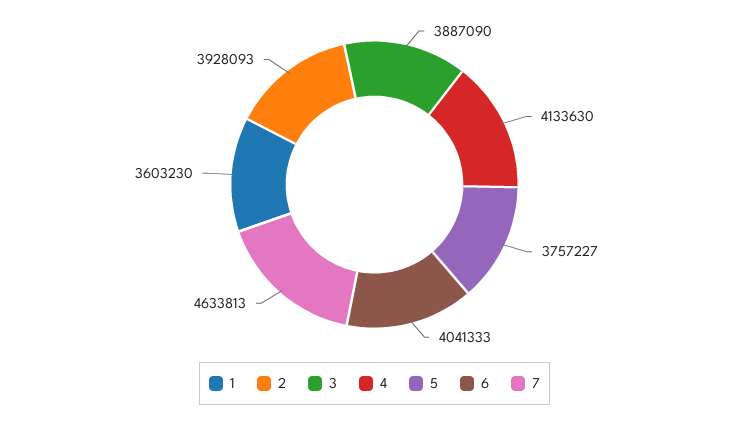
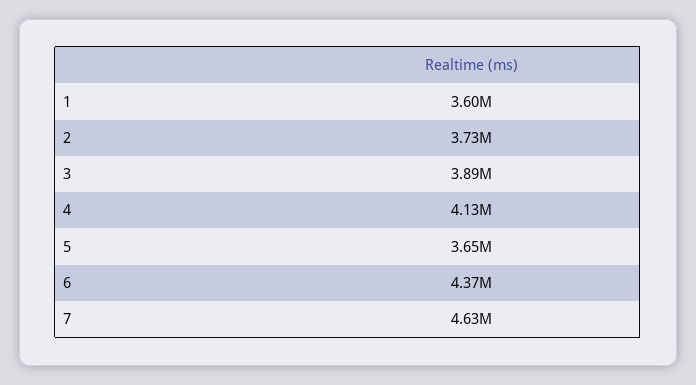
  {
    "1": 3603230,
-   "2": 3928093,
+   "2": 3730000,
    "3": 3887090,
    "4": 4133630,
-   "5": 3757227,
+   "5": 3650000,
-   "6": 4041333,
+   "6": 4370000,
    "7": 4633813
  }

